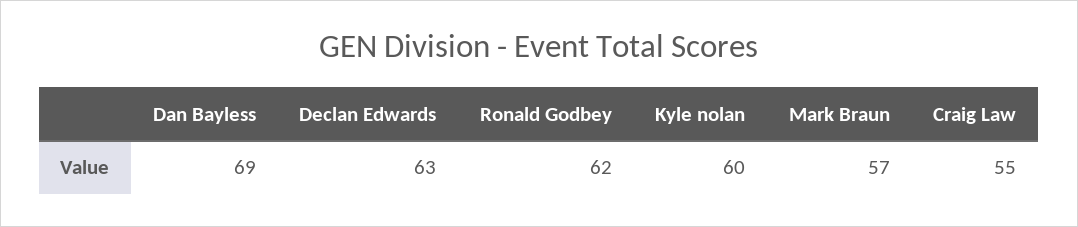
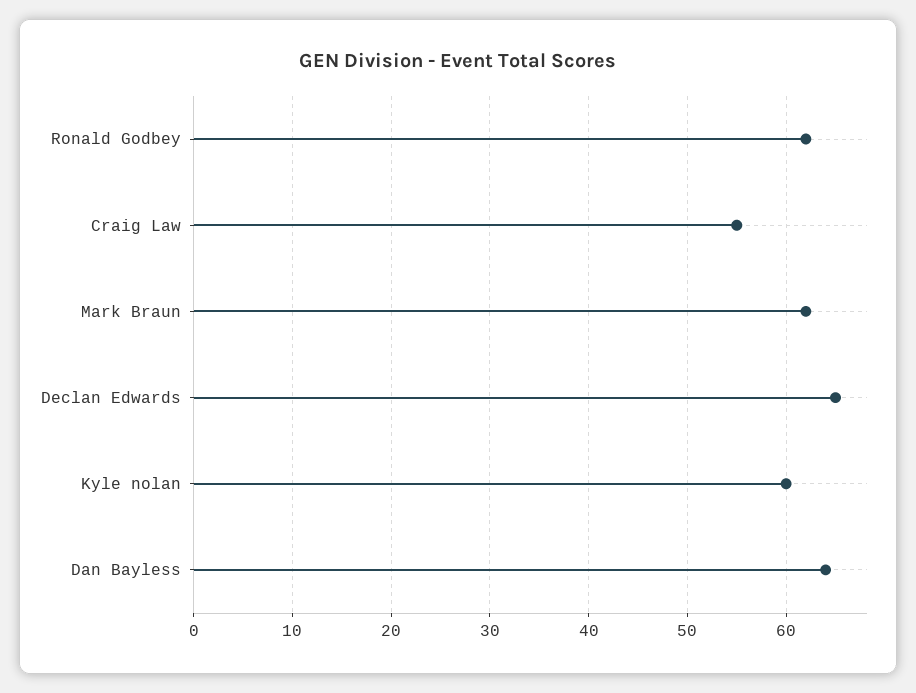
  {
-   "Dan Bayless": 69,
+   "Dan Bayless": 64,
-   "Declan Edwards": 63,
+   "Declan Edwards": 65,
    "Ronald Godbey": 62,
    "Kyle nolan": 60,
-   "Mark Braun": 57,
+   "Mark Braun": 62,
    "Craig Law": 55
  }

